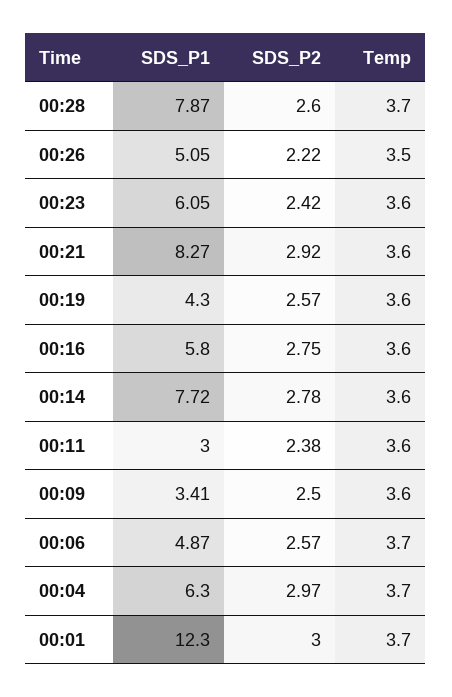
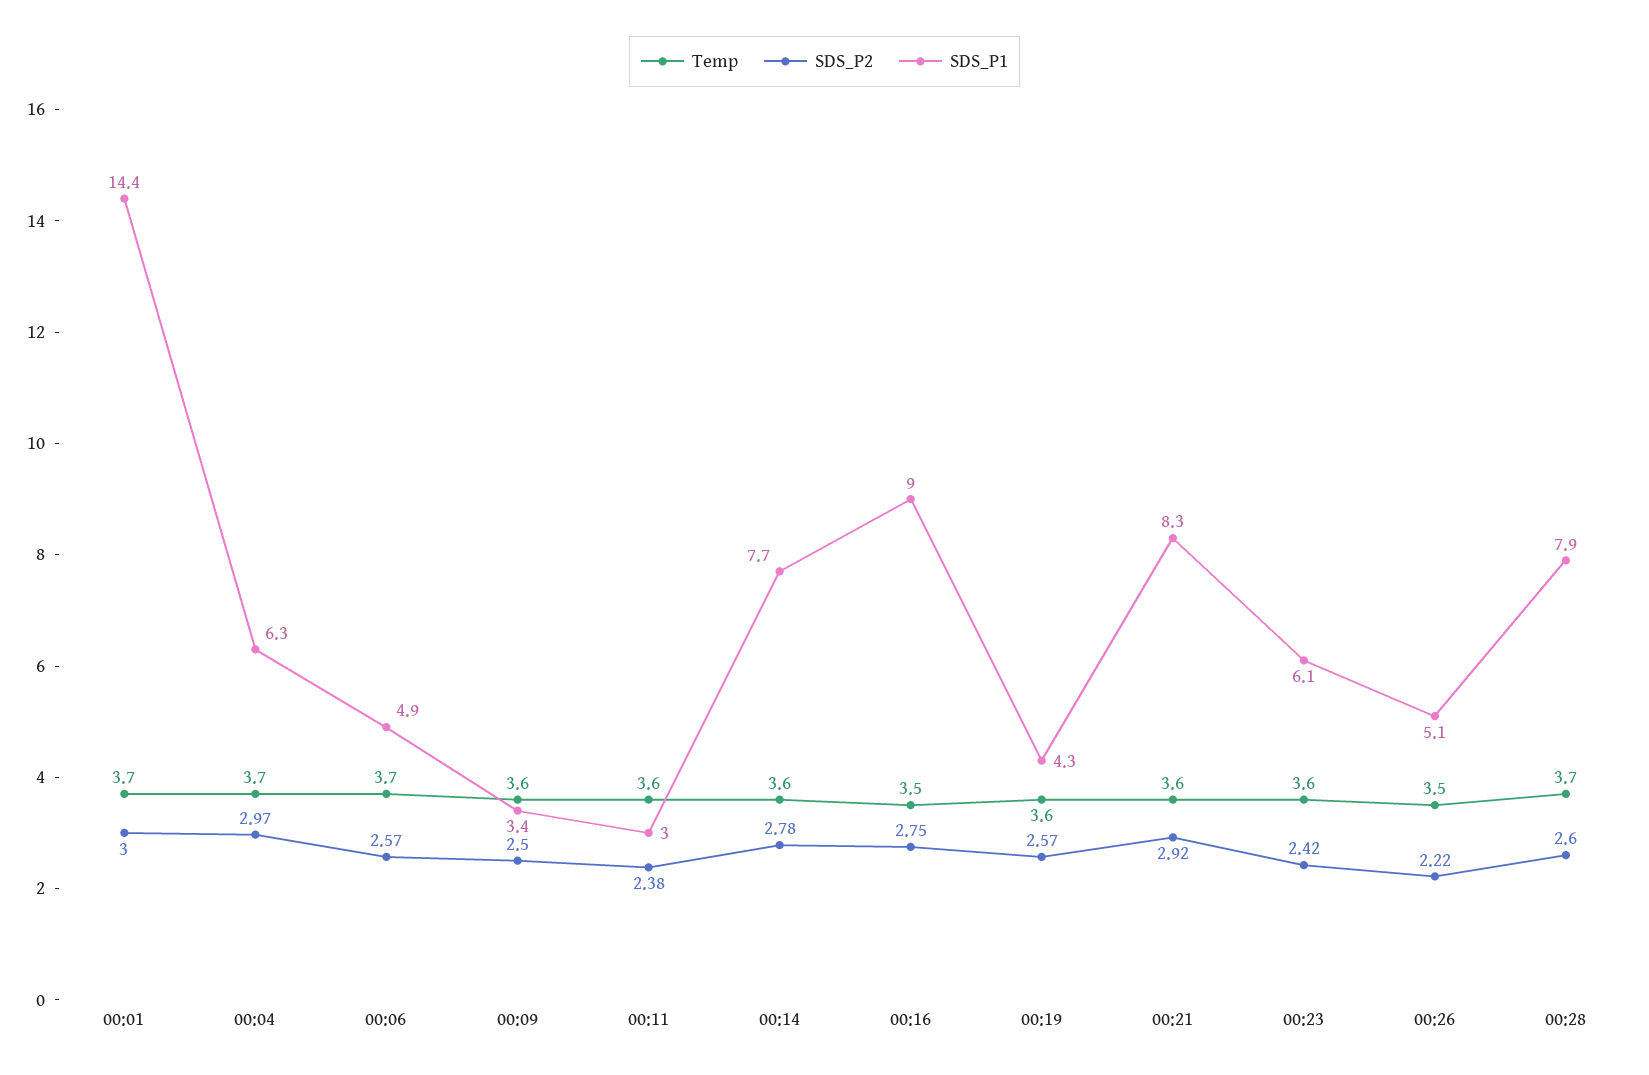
  {
    "SDS_P1": {
      "00:28": 7.87,
      "00:26": 5.05,
      "00:23": 6.05,
      "00:21": 8.27,
      "00:19": 4.3,
-     "00:16": 5.8,
+     "00:16": 9,
      "00:14": 7.72,
      "00:11": 3,
      "00:09": 3.41,
      "00:06": 4.87,
      "00:04": 6.3,
-     "00:01": 12.3
+     "00:01": 14.4
    },
    "SDS_P2": {
      "00:28": 2.6,
      "00:26": 2.22,
      "00:23": 2.42,
      "00:21": 2.92,
      "00:19": 2.57,
      "00:16": 2.75,
      "00:14": 2.78,
      "00:11": 2.38,
      "00:09": 2.5,
      "00:06": 2.57,
      "00:04": 2.97,
      "00:01": 3
    },
    "Temp": {
      "00:28": 3.7,
      "00:26": 3.5,
      "00:23": 3.6,
      "00:21": 3.6,
      "00:19": 3.6,
-     "00:16": 3.6,
+     "00:16": 3.5,
      "00:14": 3.6,
      "00:11": 3.6,
      "00:09": 3.6,
      "00:06": 3.7,
      "00:04": 3.7,
      "00:01": 3.7
    }
  }

